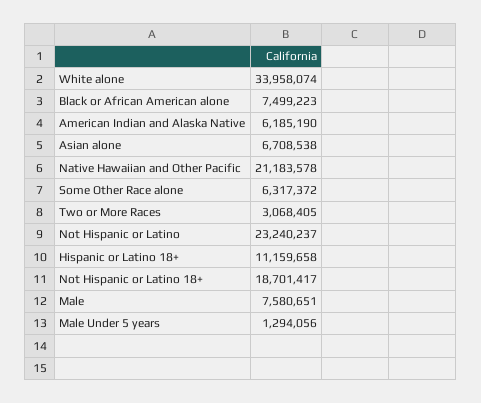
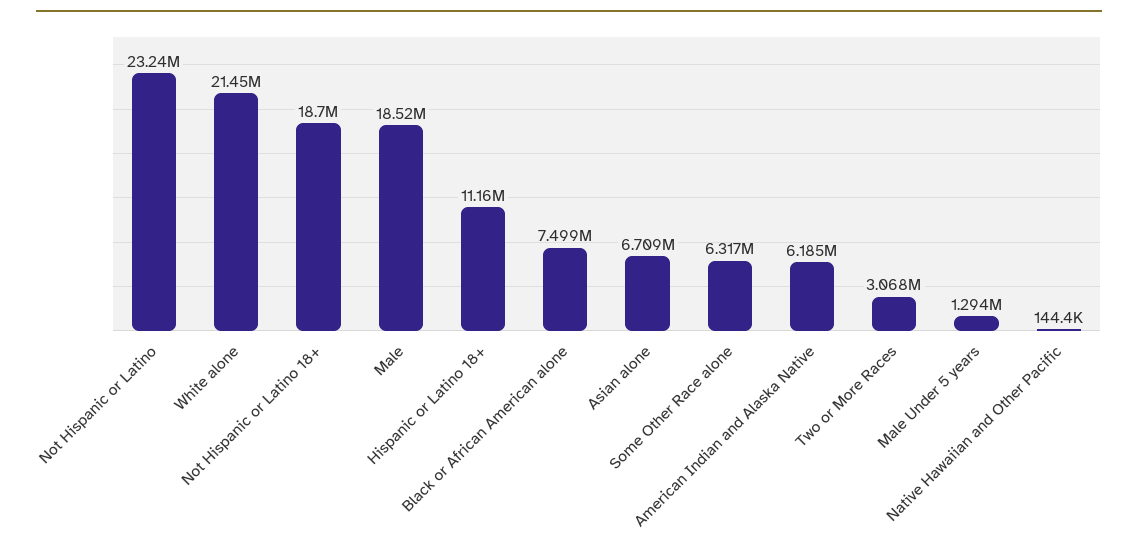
  {
-   "White alone": 33958074,
+   "White alone": 21450000,
    "Black or African American alone": 7499223,
    "American Indian and Alaska Native": 6185190,
    "Asian alone": 6708538,
-   "Native Hawaiian and Other Pacific": 21183578,
+   "Native Hawaiian and Other Pacific": 144400,
    "Some Other Race alone": 6317372,
    "Two or More Races": 3068405,
    "Not Hispanic or Latino": 23240237,
    "Hispanic or Latino 18+": 11159658,
    "Not Hispanic or Latino 18+": 18701417,
-   "Male": 7580651,
+   "Male": 18520000,
    "Male Under 5 years": 1294056
  }

